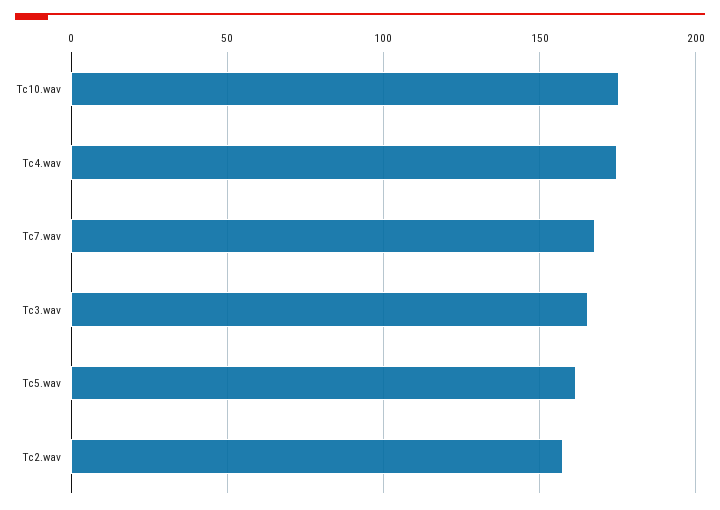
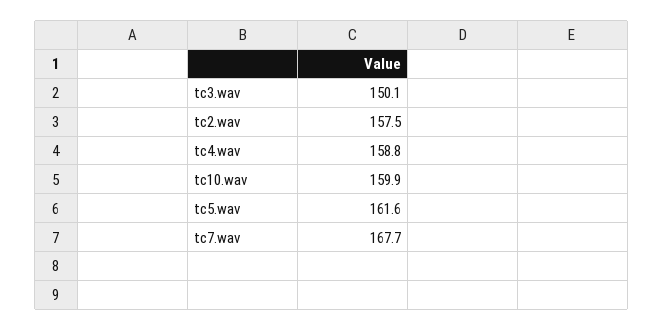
  {
-   "Tc10.wav": 175,
+   "Tc10.wav": 159.9,
-   "Tc4.wav": 175,
+   "Tc4.wav": 158.8,
    "Tc7.wav": 167.7,
-   "Tc3.wav": 165,
+   "Tc3.wav": 150.1,
    "Tc5.wav": 161.6,
    "Tc2.wav": 157.5
  }

